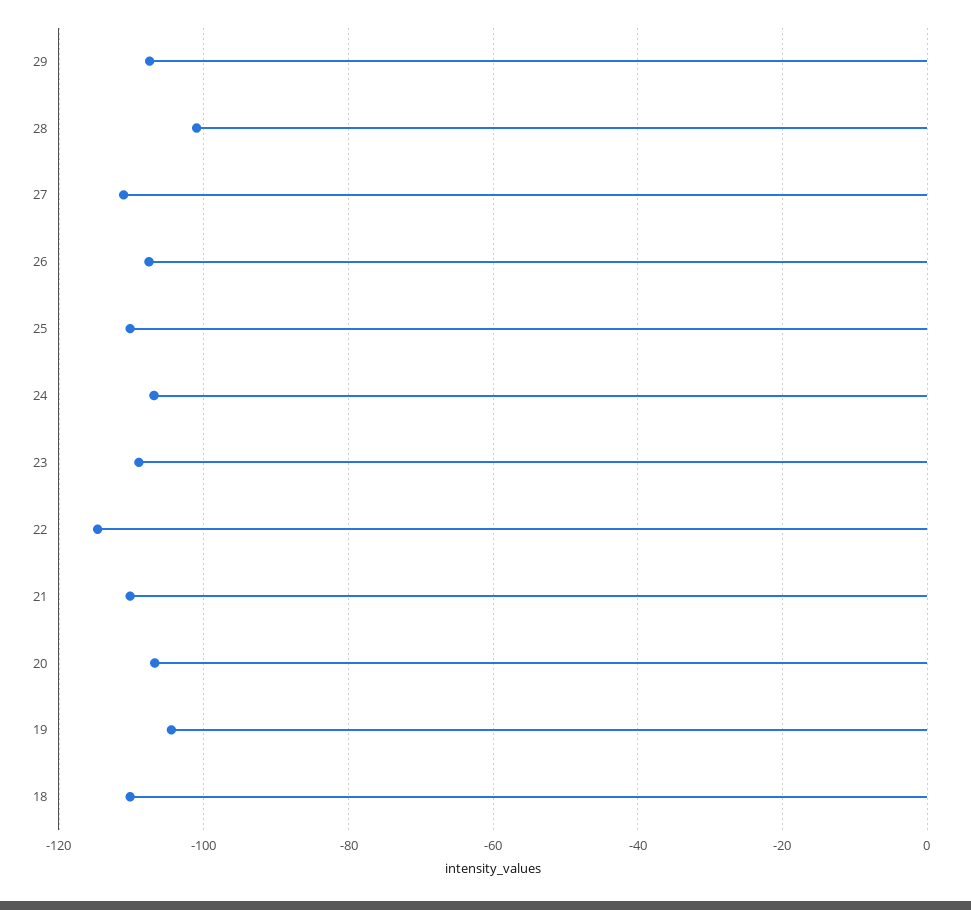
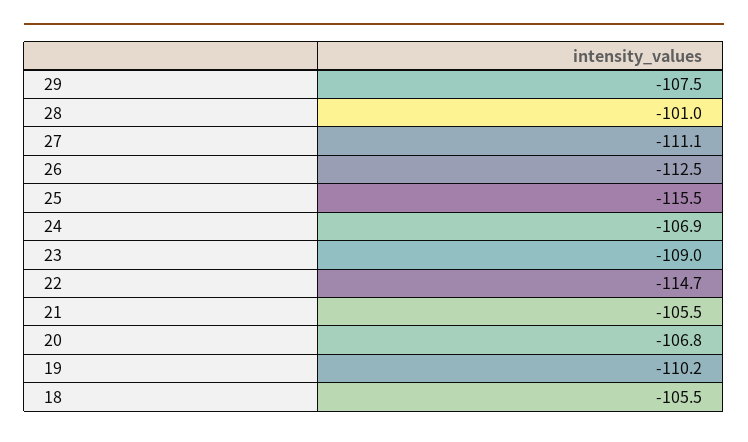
  {
    "29": -107.5,
    "28": -101,
    "27": -111.1,
-   "26": -108,
+   "26": -112.5,
-   "25": -110,
+   "25": -115.5,
    "24": -106.9,
    "23": -109,
    "22": -114.7,
-   "21": -110,
+   "21": -105.5,
    "20": -106.8,
-   "19": -104,
+   "19": -110.2,
-   "18": -110
+   "18": -105.5
  }

